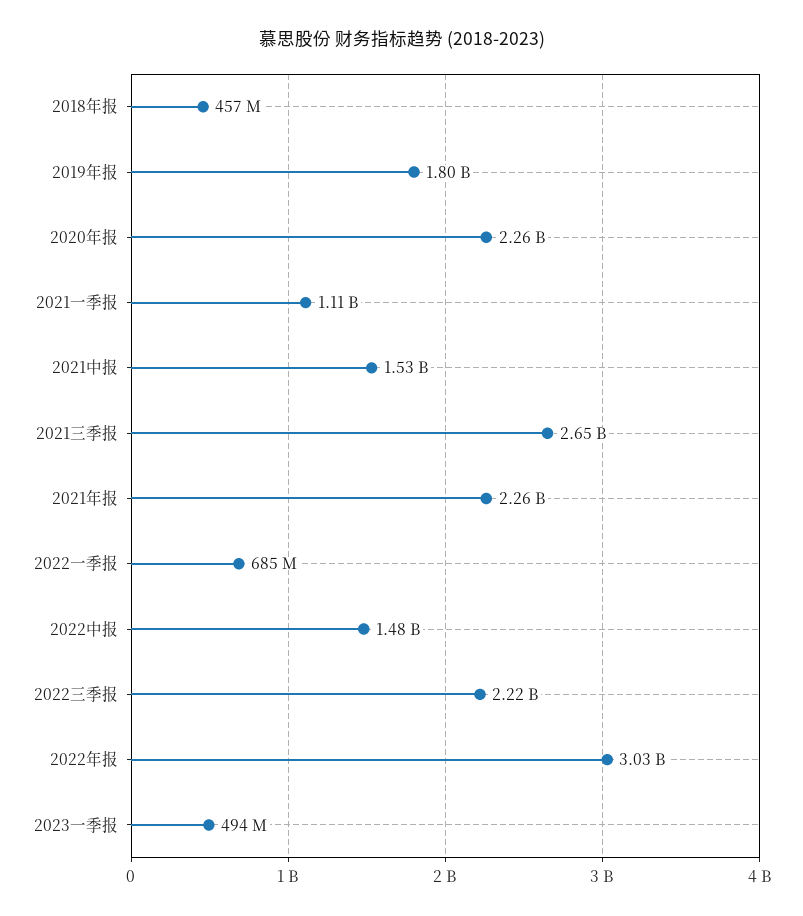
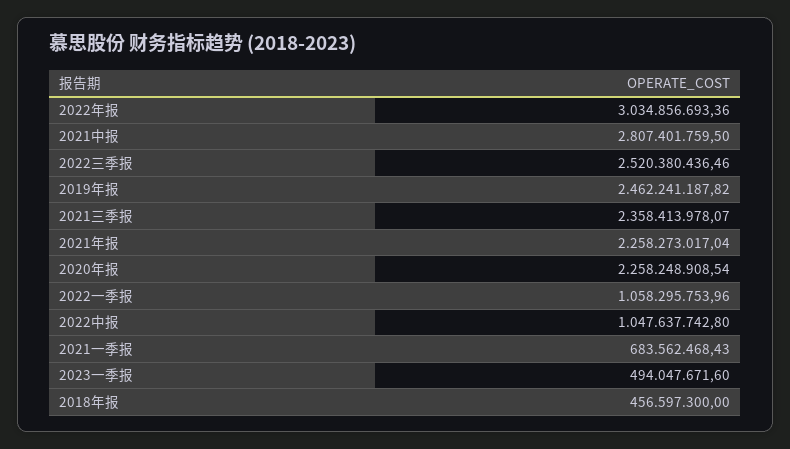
  {
    "2018年报": 456597300,
-   "2019年报": 1800000000,
+   "2019年报": 2462241187.82,
    "2020年报": 2258248908.54,
-   "2021一季报": 1110000000,
+   "2021一季报": 683562468.43,
-   "2021中报": 1530000000,
+   "2021中报": 2807401759.5,
-   "2021三季报": 2650000000,
+   "2021三季报": 2358413978.07,
    "2021年报": 2258273017.04,
-   "2022一季报": 685000000,
+   "2022一季报": 1058295753.96,
-   "2022中报": 1480000000,
+   "2022中报": 1047637742.8,
-   "2022三季报": 2220000000,
+   "2022三季报": 2520380436.46,
    "2022年报": 3034856693.36,
    "2023一季报": 494047671.6
  }

